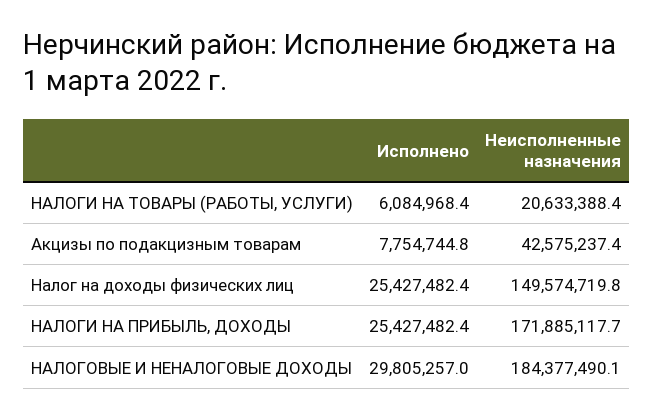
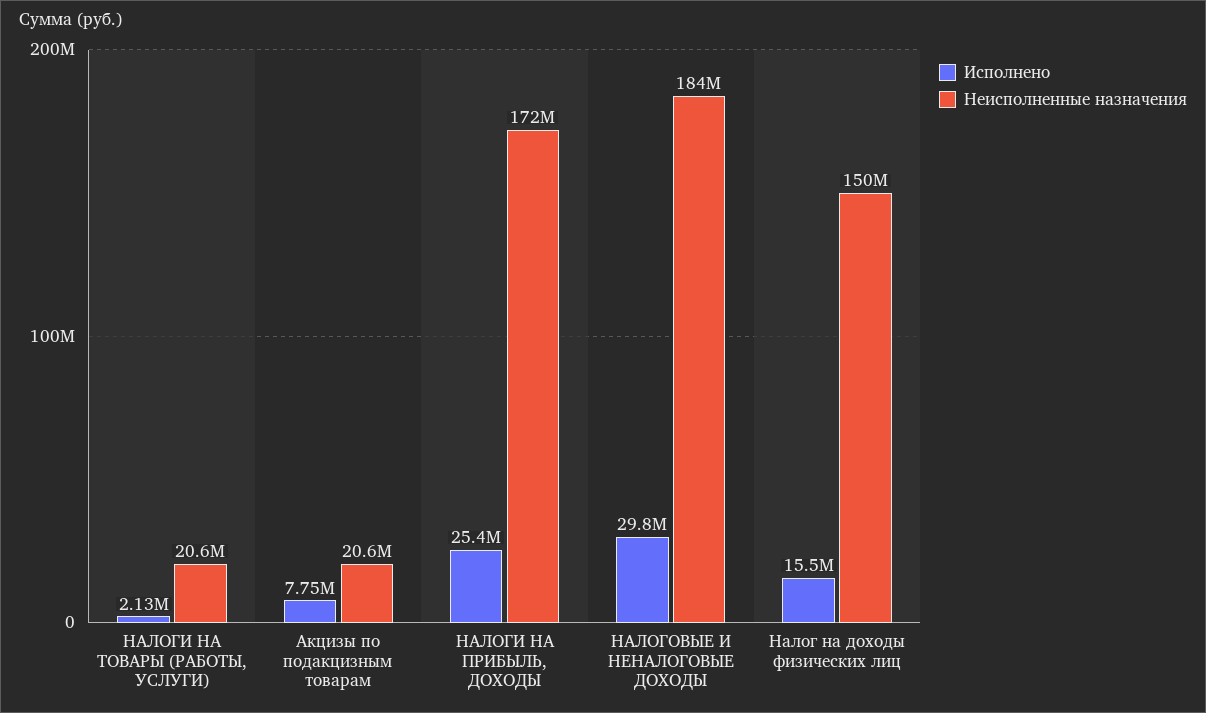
  {
    "Исполнено": {
-     "НАЛОГИ НА ТОВАРЫ (РАБОТЫ, УСЛУГИ)": 6084968.4,
+     "НАЛОГИ НА ТОВАРЫ (РАБОТЫ, УСЛУГИ)": 2130000,
      "Акцизы по подакцизным товарам": 7754744.8,
-     "Налог на доходы физических лиц": 25427482.4,
+     "Налог на доходы физических лиц": 15500000,
      "НАЛОГИ НА ПРИБЫЛЬ, ДОХОДЫ": 25427482.4,
      "НАЛОГОВЫЕ И НЕНАЛОГОВЫЕ ДОХОДЫ": 29805257
    },
    "Неисполненные назначения": {
      "НАЛОГИ НА ТОВАРЫ (РАБОТЫ, УСЛУГИ)": 20633388.4,
-     "Акцизы по подакцизным товарам": 42575237.4,
+     "Акцизы по подакцизным товарам": 20600000,
      "Налог на доходы физических лиц": 149574719.8,
      "НАЛОГИ НА ПРИБЫЛЬ, ДОХОДЫ": 171885117.7,
      "НАЛОГОВЫЕ И НЕНАЛОГОВЫЕ ДОХОДЫ": 184377490.1
    }
  }

